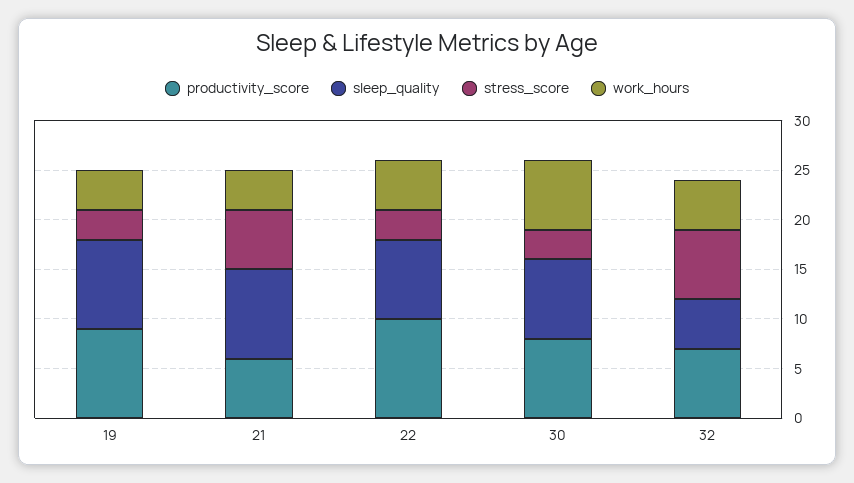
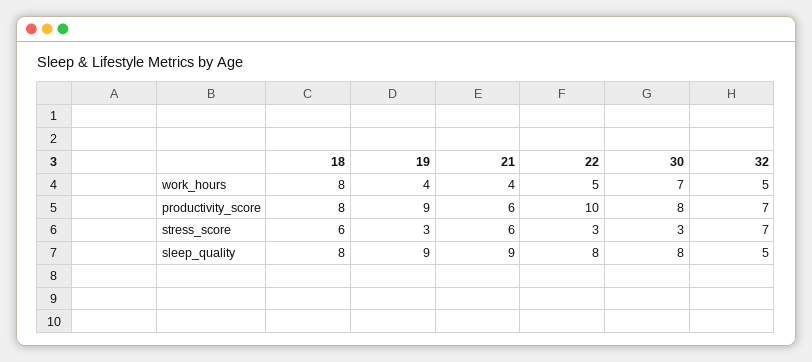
  {
    "productivity_score": {
      "19": 9,
      "21": 6,
      "22": 10,
      "30": 8,
-     "32": 7
+     "32": 7,
+     "18": 8
    },
    "sleep_quality": {
      "19": 9,
      "21": 9,
      "22": 8,
      "30": 8,
-     "32": 5
+     "32": 5,
+     "18": 8
    },
    "stress_score": {
      "19": 3,
      "21": 6,
      "22": 3,
      "30": 3,
-     "32": 7
+     "32": 7,
+     "18": 6
    },
    "work_hours": {
      "19": 4,
      "21": 4,
      "22": 5,
      "30": 7,
-     "32": 5
+     "32": 5,
+     "18": 8
    }
  }

